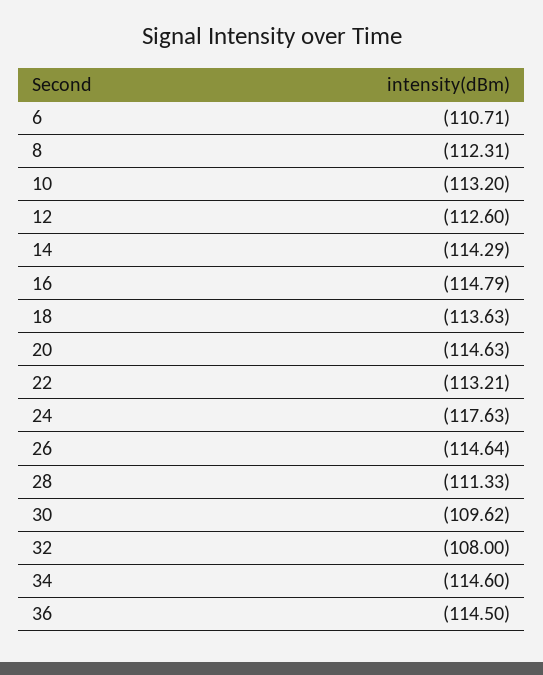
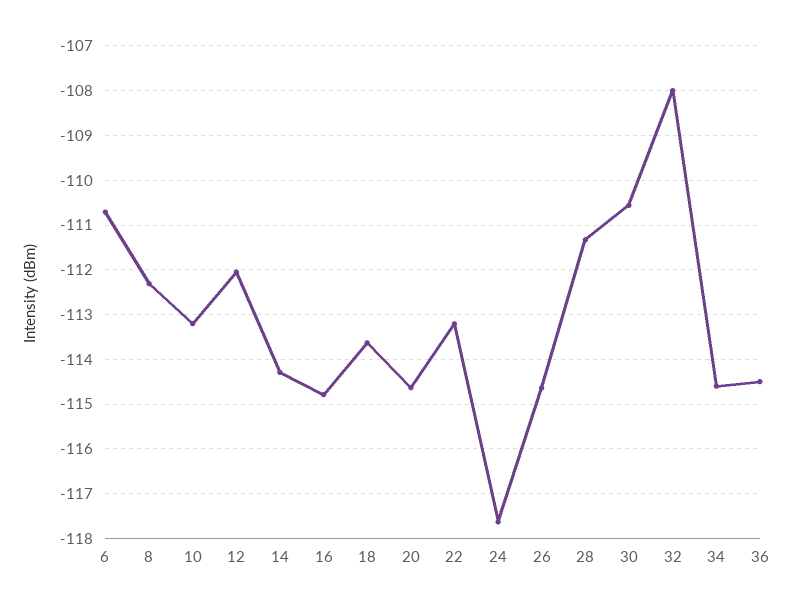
  {
    "6": -110.71,
    "8": -112.31,
    "10": -113.2,
-   "12": -112.6,
+   "12": -112,
    "14": -114.29,
    "16": -114.79,
    "18": -113.63,
    "20": -114.63,
    "22": -113.21,
    "24": -117.63,
    "26": -114.64,
    "28": -111.33,
-   "30": -109.62,
+   "30": -110.6,
    "32": -108,
    "34": -114.6,
    "36": -114.5
  }

